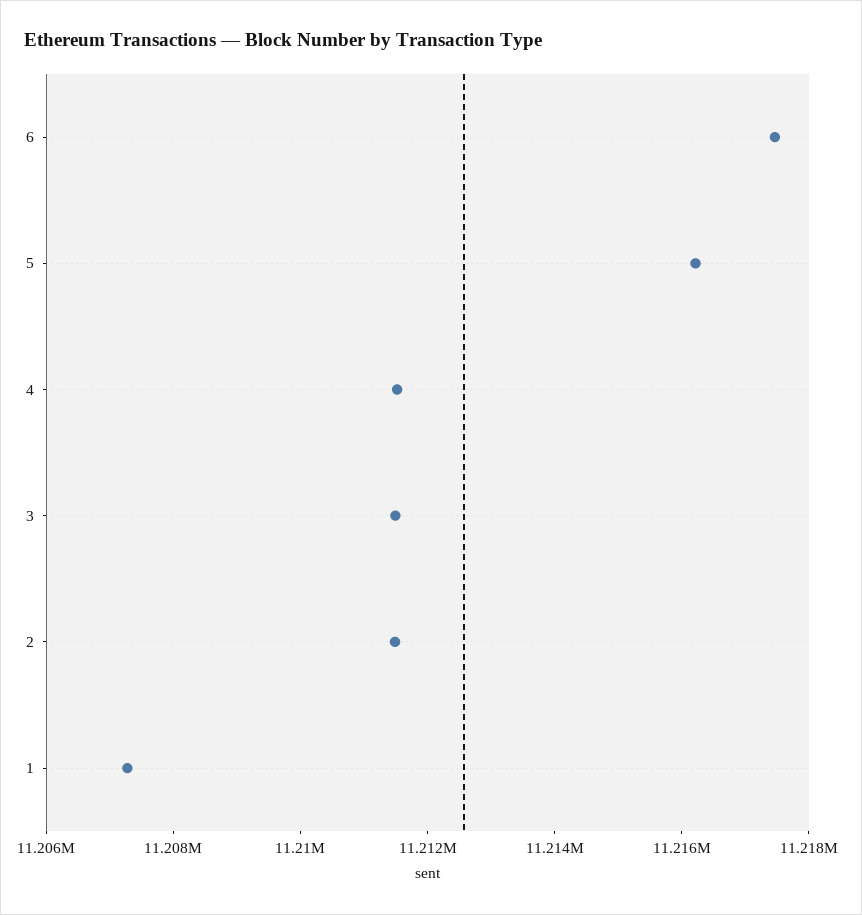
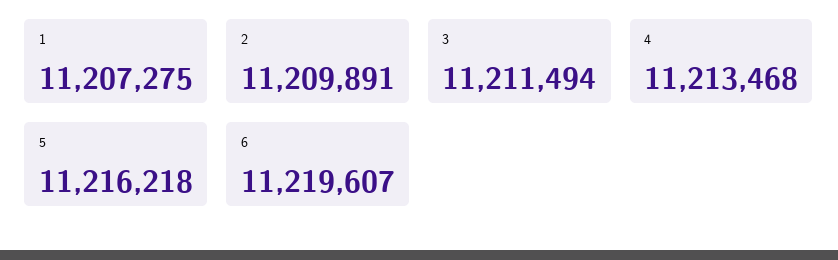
  {
-   "6": 11217500,
+   "6": 11219607,
    "5": 11216218,
-   "4": 11211500,
+   "4": 11213468,
    "3": 11211494,
-   "2": 11211500,
+   "2": 11209891,
    "1": 11207275
  }

